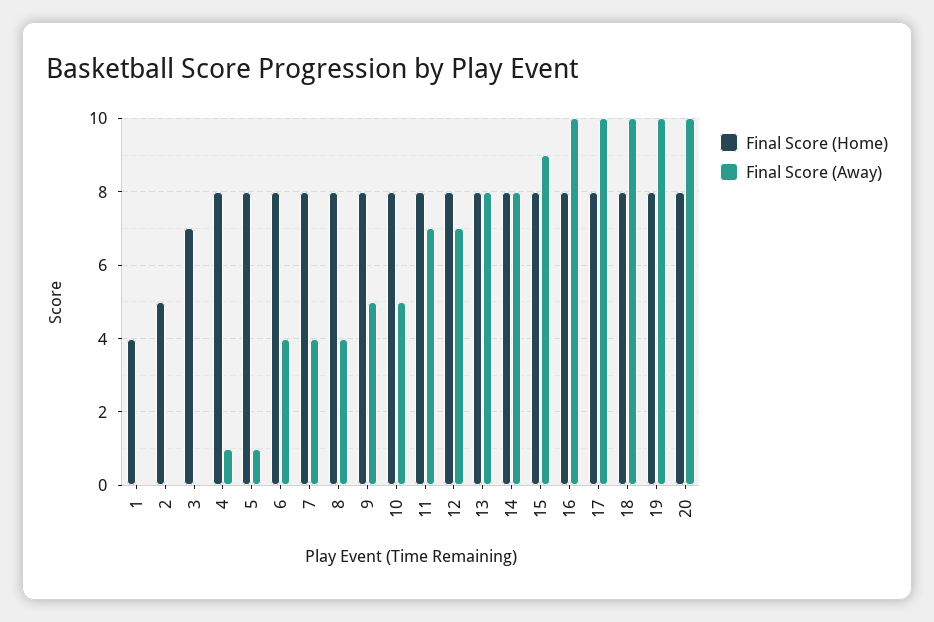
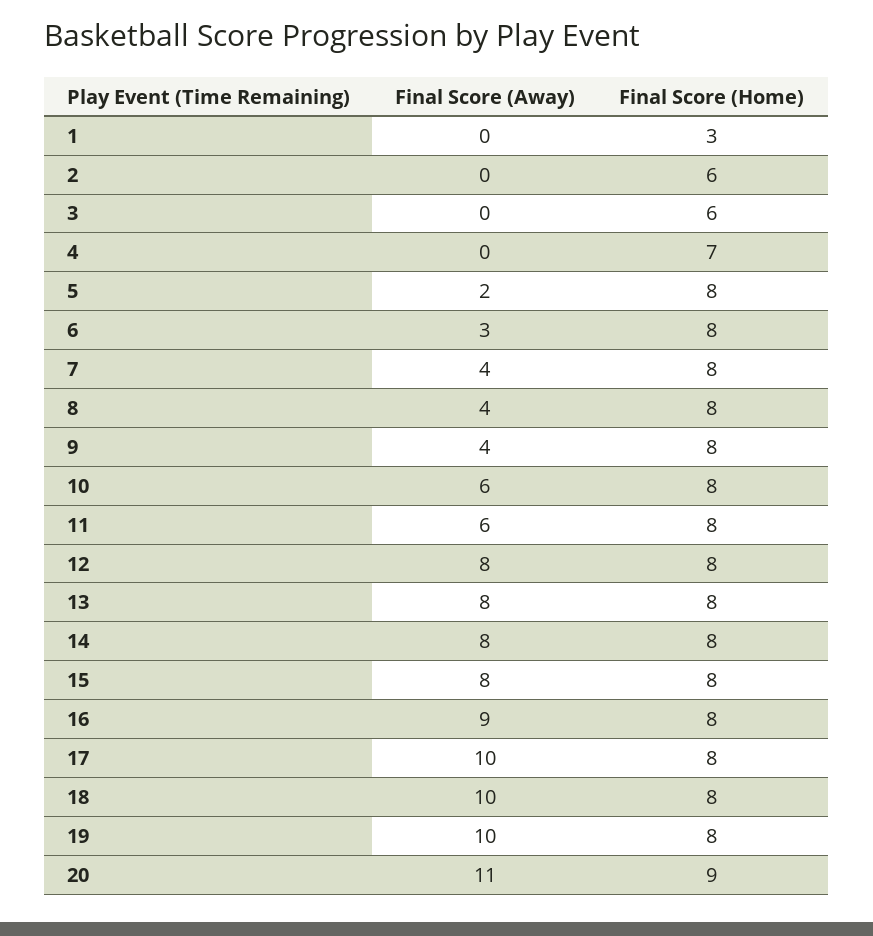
  {
    "Final Score (Home)": {
-     "1": 4,
+     "1": 3,
-     "2": 5,
+     "2": 6,
-     "3": 7,
+     "3": 6,
-     "4": 8,
+     "4": 7,
      "5": 8,
      "6": 8,
      "7": 8,
      "8": 8,
      "9": 8,
      "10": 8,
      "11": 8,
      "12": 8,
      "13": 8,
      "14": 8,
      "15": 8,
      "16": 8,
      "17": 8,
      "18": 8,
      "19": 8,
-     "20": 8
+     "20": 9
    },
    "Final Score (Away)": {
      "1": 0,
      "2": 0,
      "3": 0,
-     "4": 1,
+     "4": 0,
-     "5": 1,
+     "5": 2,
-     "6": 4,
+     "6": 3,
      "7": 4,
      "8": 4,
-     "9": 5,
+     "9": 4,
-     "10": 5,
+     "10": 6,
-     "11": 7,
+     "11": 6,
-     "12": 7,
+     "12": 8,
      "13": 8,
      "14": 8,
-     "15": 9,
+     "15": 8,
-     "16": 10,
+     "16": 9,
      "17": 10,
      "18": 10,
      "19": 10,
-     "20": 10
+     "20": 11
    }
  }

